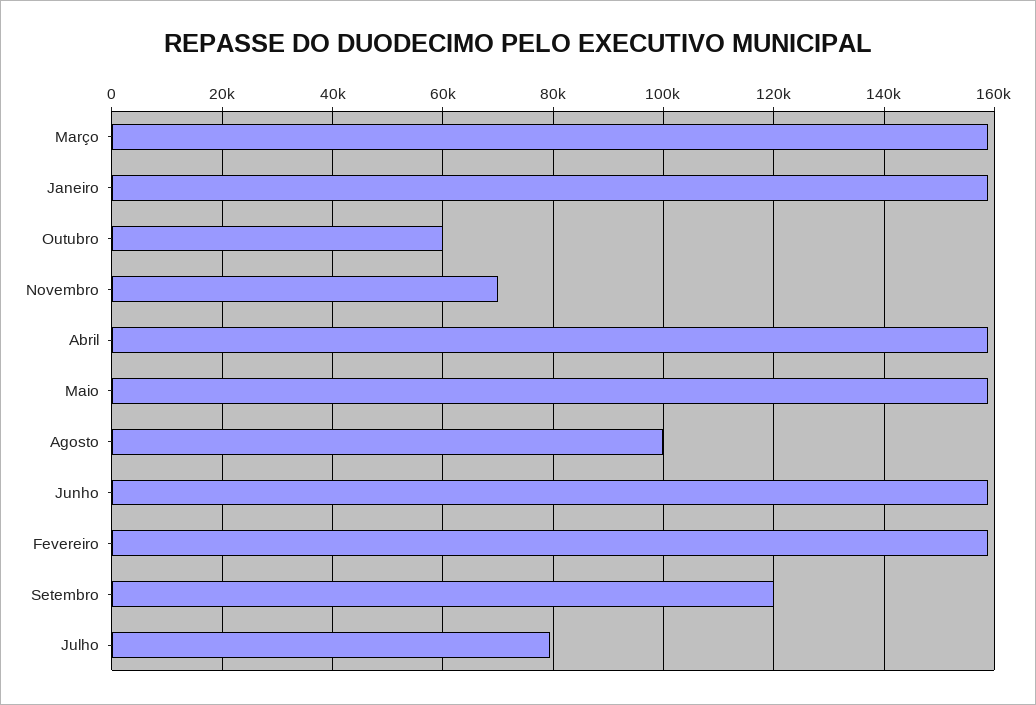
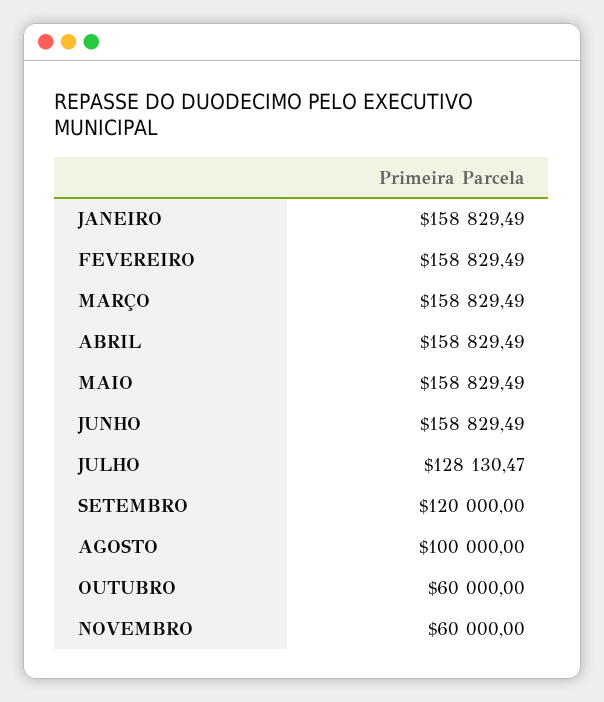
  {
    "Março": 158829.49,
    "Janeiro": 158829.49,
    "Outubro": 60000,
-   "Novembro": 70000,
+   "Novembro": 60000,
    "Abril": 158829.49,
    "Maio": 158829.49,
    "Agosto": 100000,
    "Junho": 158829.49,
    "Fevereiro": 158829.49,
    "Setembro": 120000,
-   "Julho": 80000
+   "Julho": 128130.47
  }

